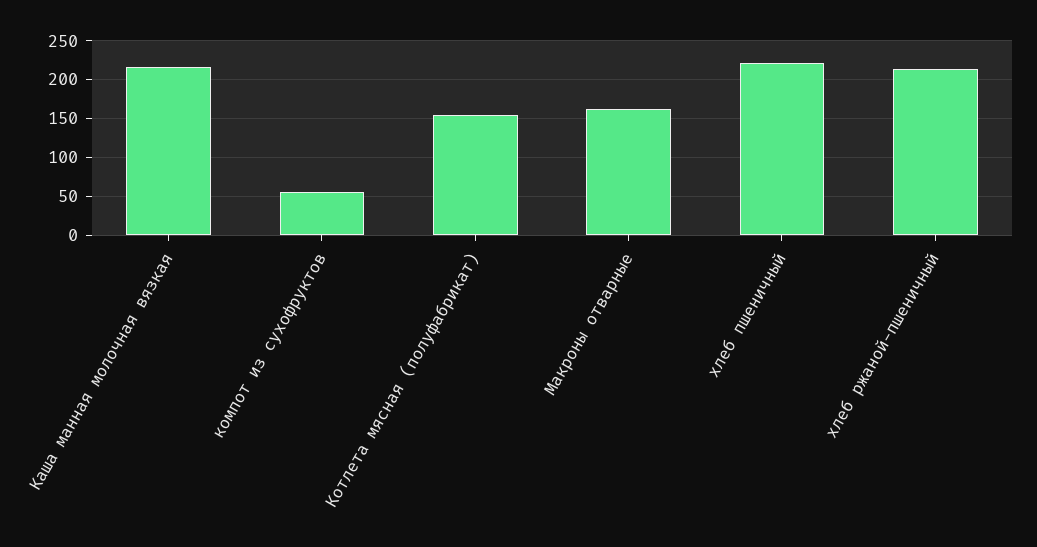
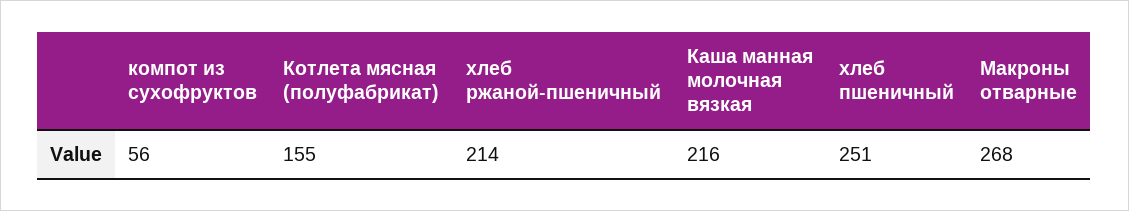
  {
    "Каша манная молочная вязкая": 216,
    "компот из сухофруктов": 56,
    "Котлета мясная (полуфабрикат)": 155,
-   "Макроны отварные": 160,
+   "Макроны отварные": 268,
-   "хлеб пшеничный": 220,
+   "хлеб пшеничный": 251,
    "хлеб ржаной-пшеничный": 214
  }

